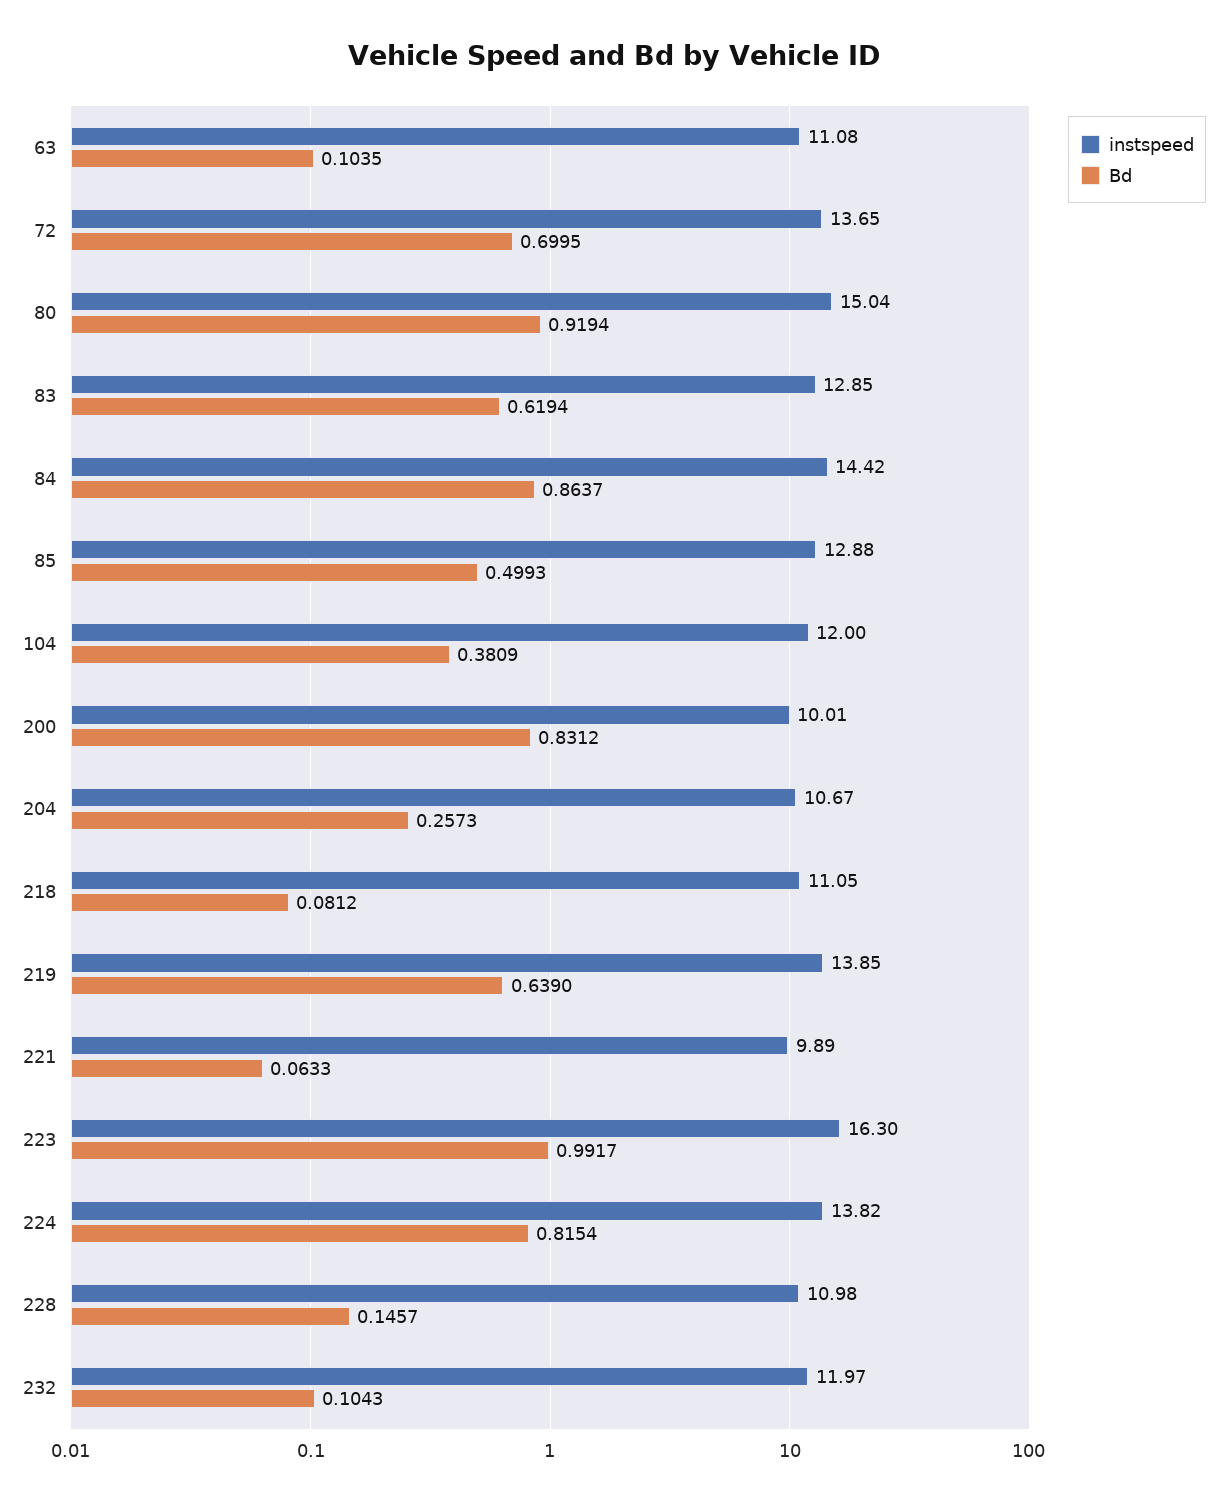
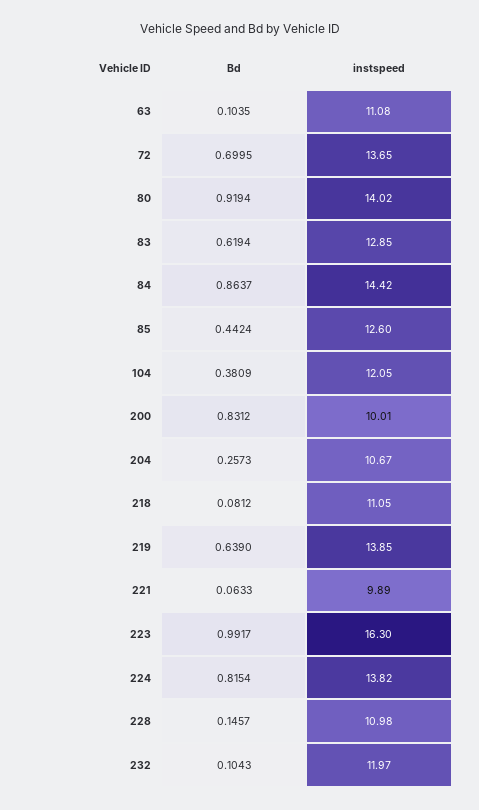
  {
    "instspeed": {
      "63": 11.08,
      "72": 13.65,
-     "80": 15.04,
+     "80": 14.02,
      "83": 12.85,
      "84": 14.42,
-     "85": 12.88,
+     "85": 12.6,
-     "104": 12,
+     "104": 12.05,
      "200": 10.01,
      "204": 10.67,
      "218": 11.05,
      "219": 13.85,
      "221": 9.89,
      "223": 16.3,
      "224": 13.82,
      "228": 10.98,
      "232": 11.97
    },
    "Bd": {
      "63": 0.1035,
      "72": 0.6995,
      "80": 0.9194,
      "83": 0.6194,
      "84": 0.8637,
-     "85": 0.4993,
+     "85": 0.4424,
      "104": 0.3809,
      "200": 0.8312,
      "204": 0.2573,
      "218": 0.0812,
      "219": 0.639,
      "221": 0.0633,
      "223": 0.9917,
      "224": 0.8154,
      "228": 0.1457,
      "232": 0.1043
    }
  }

